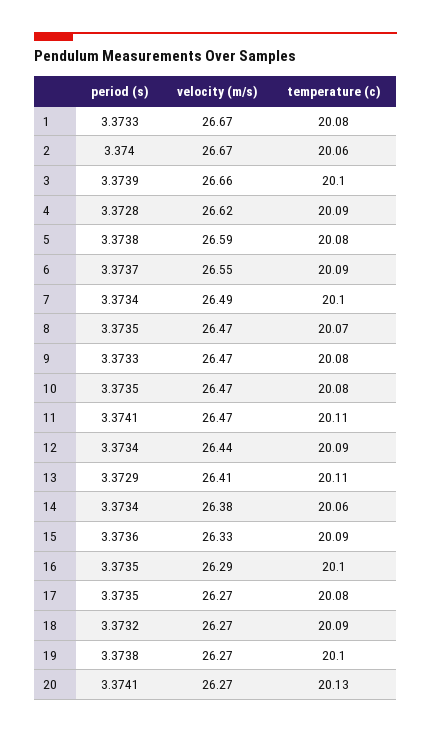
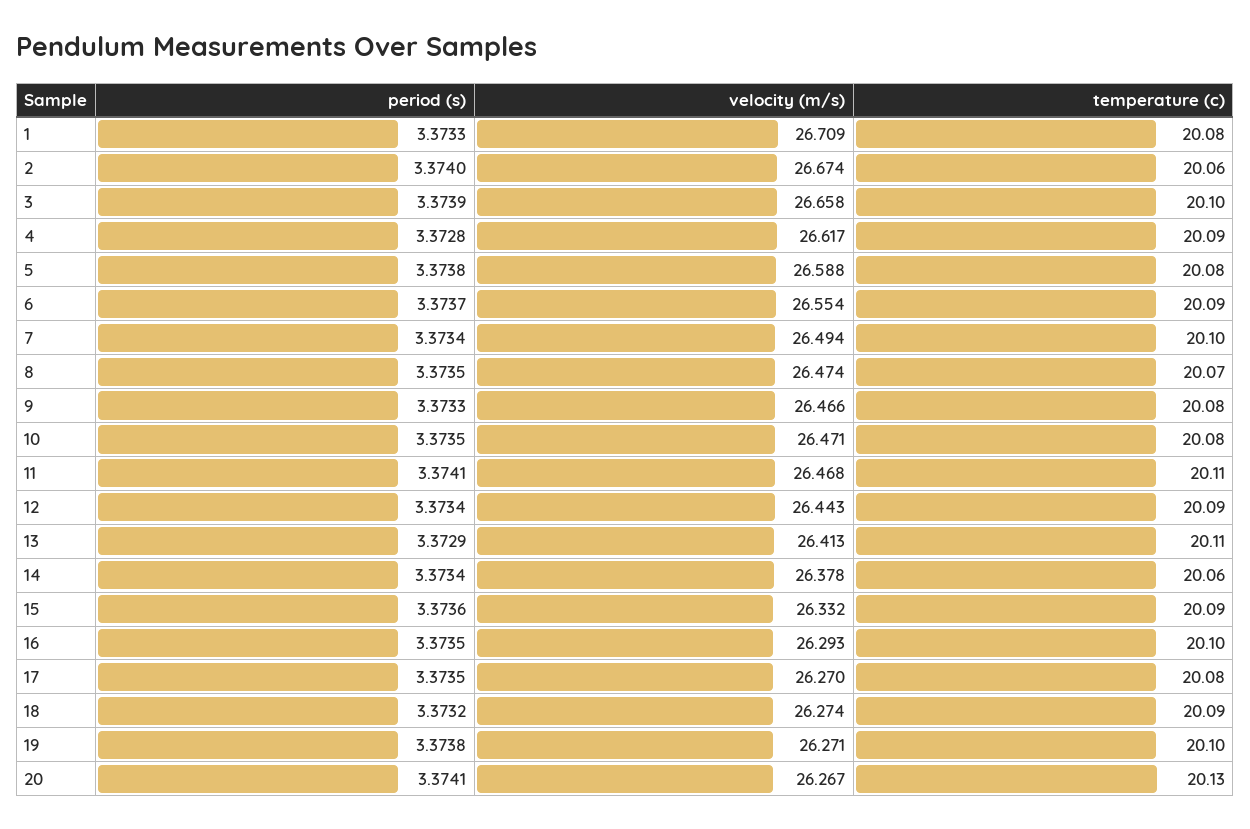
  {
    "period (s)": {
      "1": 3.3733,
      "2": 3.374,
      "3": 3.3739,
      "4": 3.3728,
      "5": 3.3738,
      "6": 3.3737,
      "7": 3.3734,
      "8": 3.3735,
      "9": 3.3733,
      "10": 3.3735,
      "11": 3.3741,
      "12": 3.3734,
      "13": 3.3729,
      "14": 3.3734,
      "15": 3.3736,
      "16": 3.3735,
      "17": 3.3735,
      "18": 3.3732,
      "19": 3.3738,
      "20": 3.3741
    },
    "velocity (m/s)": {
-     "1": 26.67,
+     "1": 26.709,
      "2": 26.674,
      "3": 26.658,
      "4": 26.617,
      "5": 26.588,
      "6": 26.554,
      "7": 26.494,
      "8": 26.474,
      "9": 26.466,
      "10": 26.471,
      "11": 26.468,
      "12": 26.443,
      "13": 26.413,
      "14": 26.378,
      "15": 26.332,
      "16": 26.293,
      "17": 26.27,
      "18": 26.274,
      "19": 26.271,
      "20": 26.267
    },
    "temperature (c)": {
      "1": 20.08,
      "2": 20.06,
      "3": 20.1,
      "4": 20.09,
      "5": 20.08,
      "6": 20.09,
      "7": 20.1,
      "8": 20.07,
      "9": 20.08,
      "10": 20.08,
      "11": 20.11,
      "12": 20.09,
      "13": 20.11,
      "14": 20.06,
      "15": 20.09,
      "16": 20.1,
      "17": 20.08,
      "18": 20.09,
      "19": 20.1,
      "20": 20.13
    }
  }

